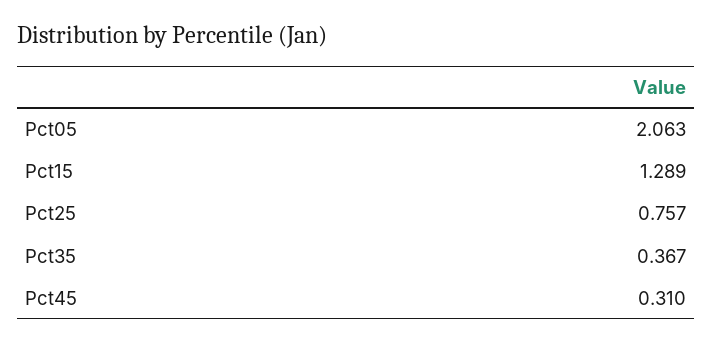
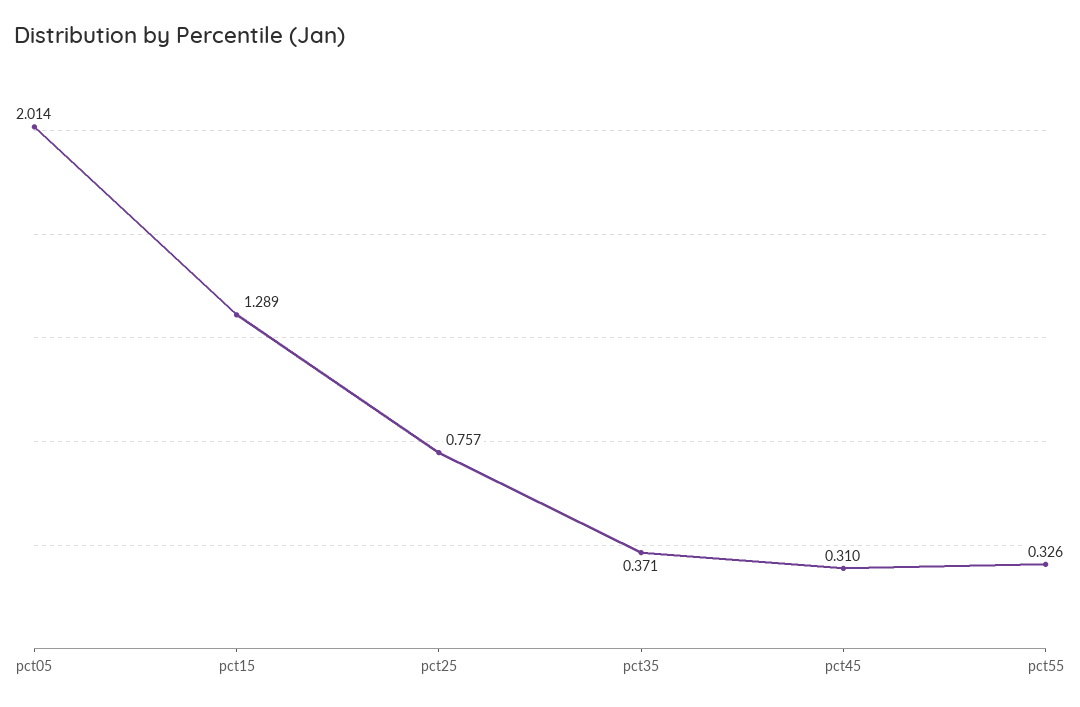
  {
-   "Pct05": 2.063,
+   "Pct05": 2.014,
    "Pct15": 1.289,
    "Pct25": 0.757,
-   "Pct35": 0.367,
+   "Pct35": 0.371,
-   "Pct45": 0.31
+   "Pct45": 0.31,
+   "pct55": 0.326
  }

